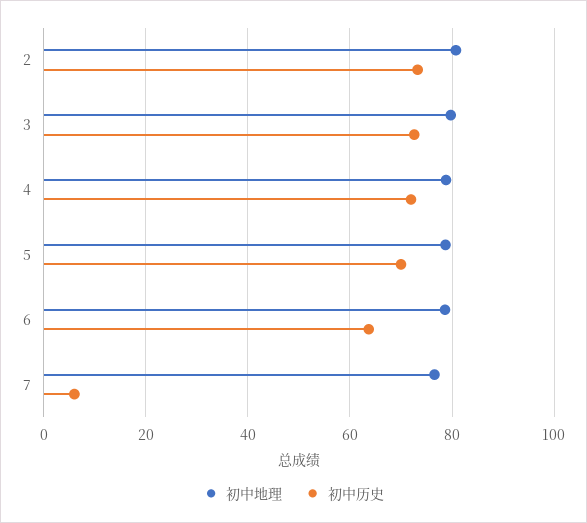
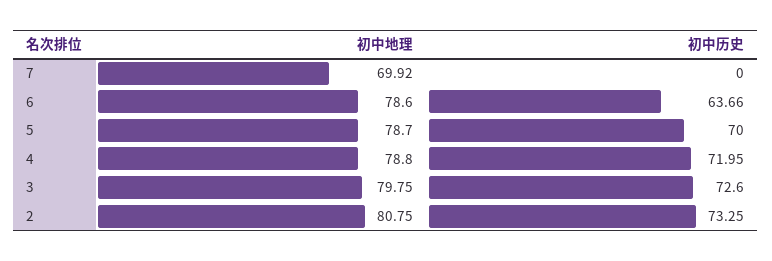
  {
    "初中地理": {
      "2": 80.75,
      "3": 79.75,
      "4": 78.8,
      "5": 78.7,
      "6": 78.6,
-     "7": 76
+     "7": 69.92
    },
    "初中历史": {
      "2": 73.25,
      "3": 72.6,
      "4": 71.95,
      "5": 70,
      "6": 63.66,
-     "7": 6
+     "7": 0
    }
  }

